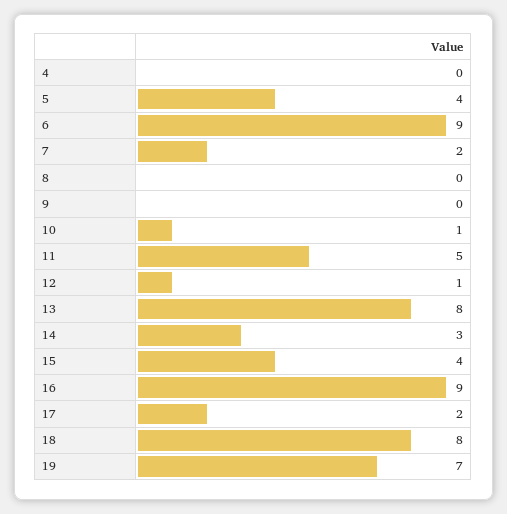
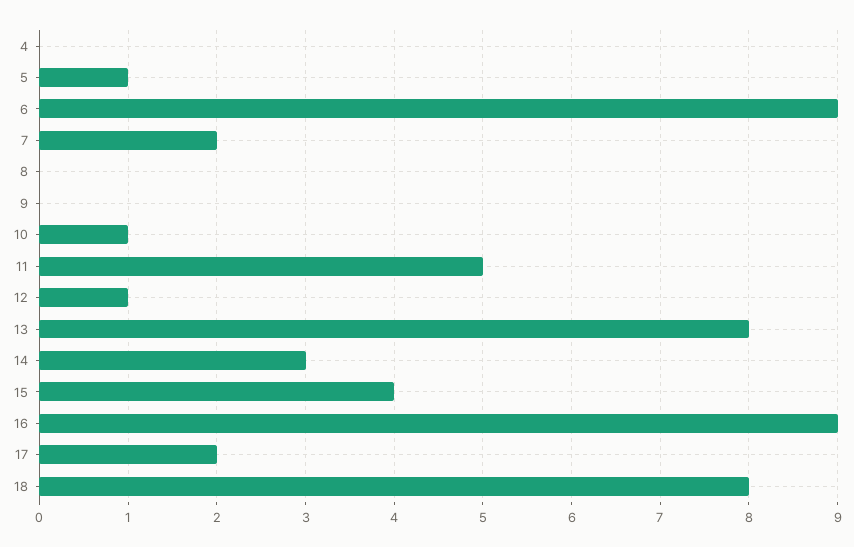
  {
    "4": 0,
-   "5": 4,
+   "5": 1,
    "6": 9,
    "7": 2,
    "8": 0,
    "9": 0,
    "10": 1,
    "11": 5,
    "12": 1,
    "13": 8,
    "14": 3,
    "15": 4,
    "16": 9,
    "17": 2,
-   "18": 8,
+   "18": 8
-   "19": 7
  }

